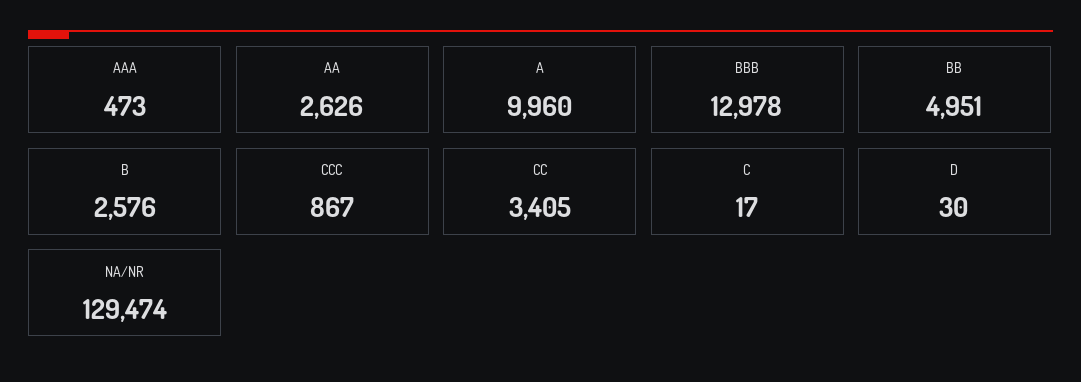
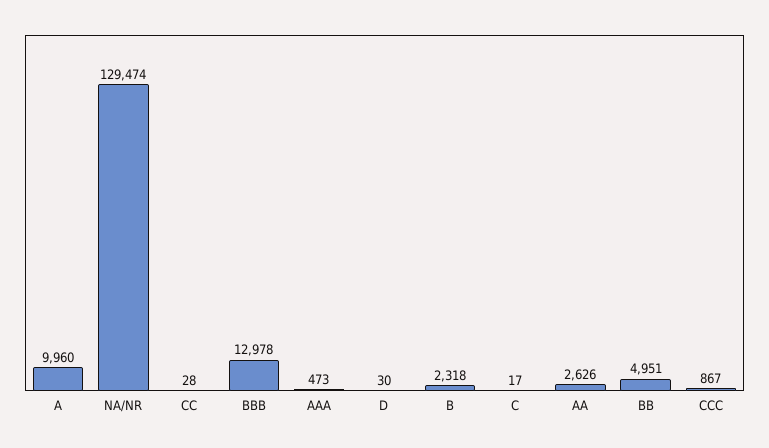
  {
    "AAA": 473,
    "AA": 2626,
    "A": 9960,
    "BBB": 12978,
    "BB": 4951,
-   "B": 2576,
+   "B": 2318,
    "CCC": 867,
-   "CC": 3405,
+   "CC": 28,
    "C": 17,
    "D": 30,
    "NA/NR": 129474
  }

